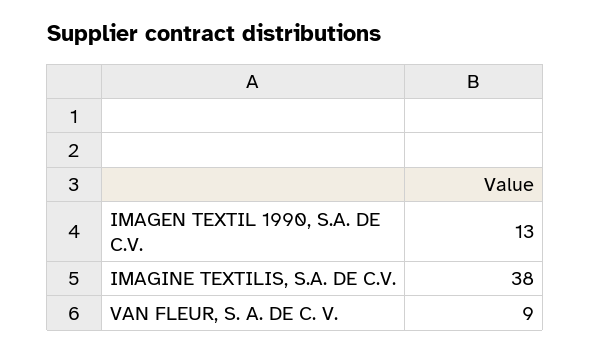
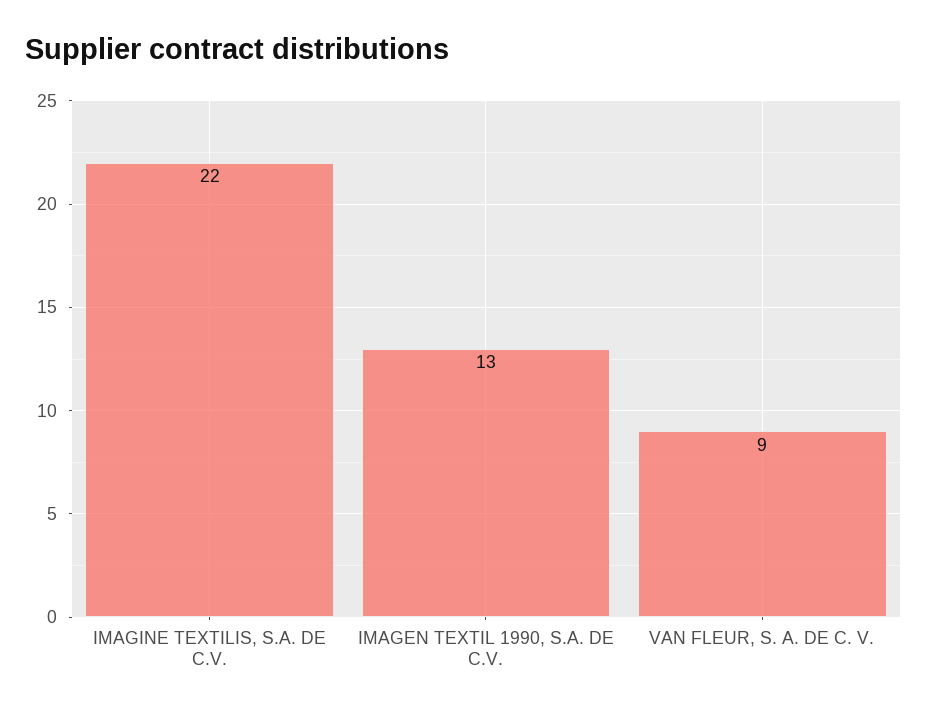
  {
    "IMAGEN TEXTIL 1990, S.A. DE C.V.": 13,
-   "IMAGINE TEXTILIS, S.A. DE C.V.": 38,
+   "IMAGINE TEXTILIS, S.A. DE C.V.": 22,
    "VAN FLEUR, S. A. DE C. V.": 9
  }

